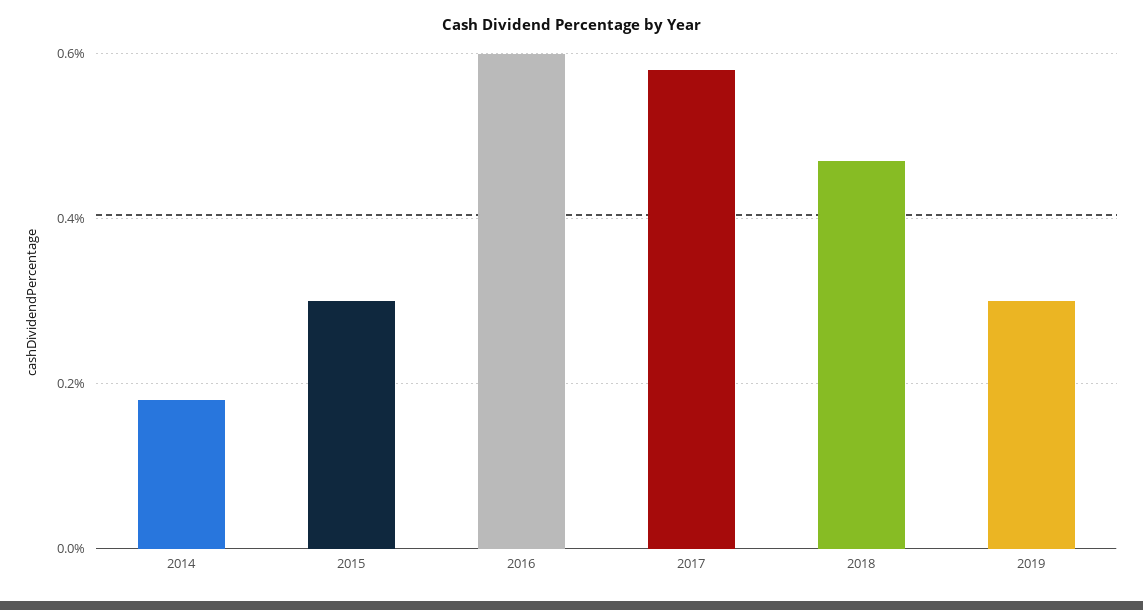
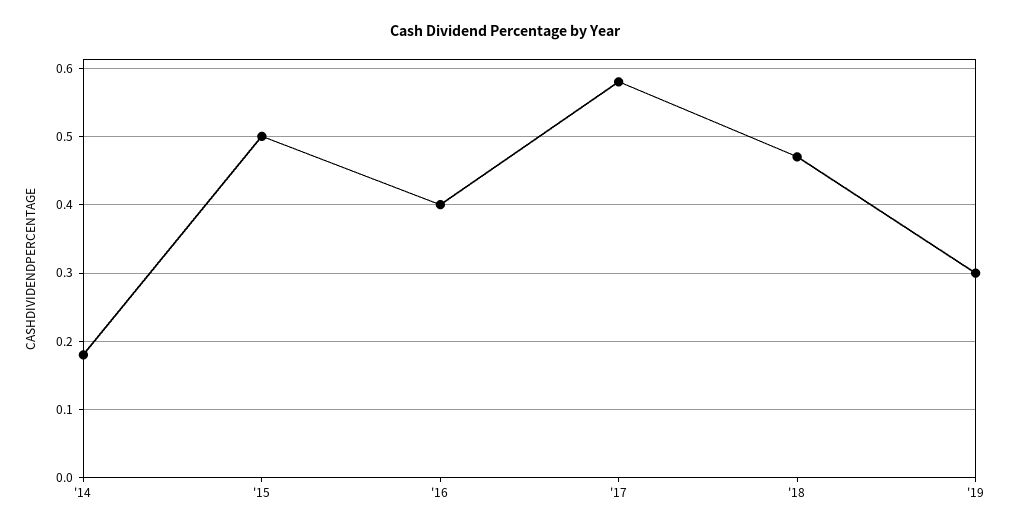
  {
    "2014": 0.18,
-   "2015": 0.3,
+   "2015": 0.5,
-   "2016": 0.6,
+   "2016": 0.4,
    "2017": 0.58,
    "2018": 0.47,
    "2019": 0.3
  }

